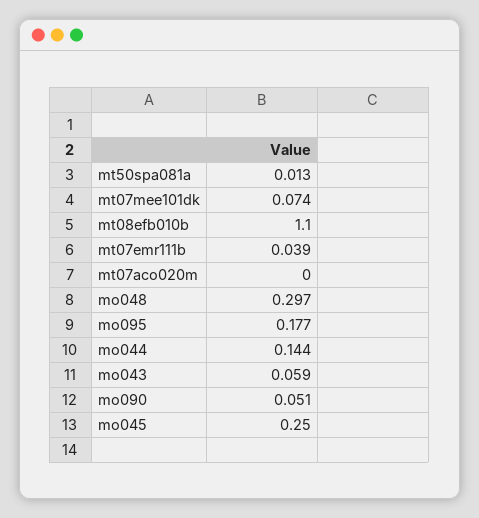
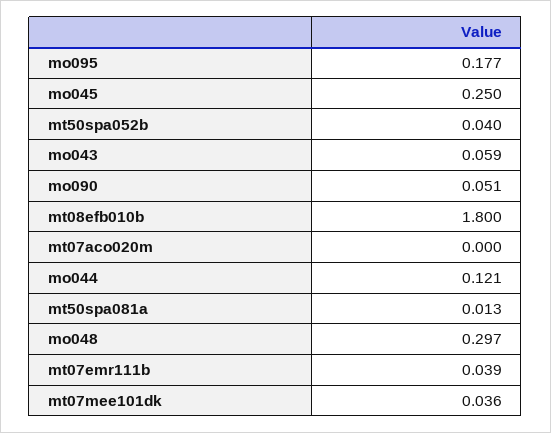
  {
    "mt50spa081a": 0.013,
-   "mt07mee101dk": 0.074,
+   "mt07mee101dk": 0.036,
-   "mt08efb010b": 1.1,
+   "mt08efb010b": 1.8,
    "mt07emr111b": 0.039,
    "mt07aco020m": 0,
    "mo048": 0.297,
    "mo095": 0.177,
-   "mo044": 0.144,
+   "mo044": 0.121,
    "mo043": 0.059,
    "mo090": 0.051,
-   "mo045": 0.25
+   "mo045": 0.25,
+   "mt50spa052b": 0.04
  }

